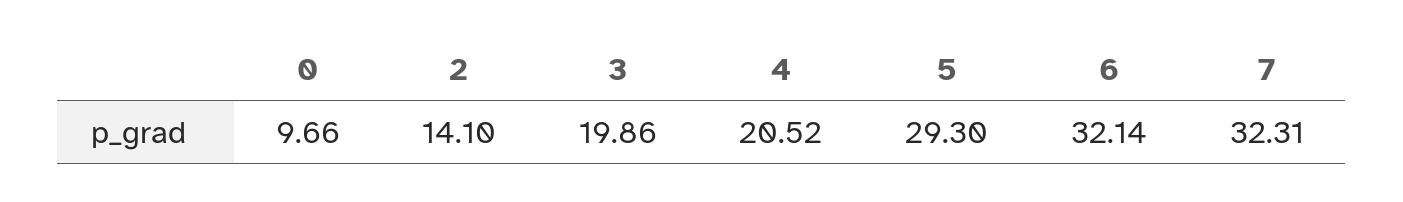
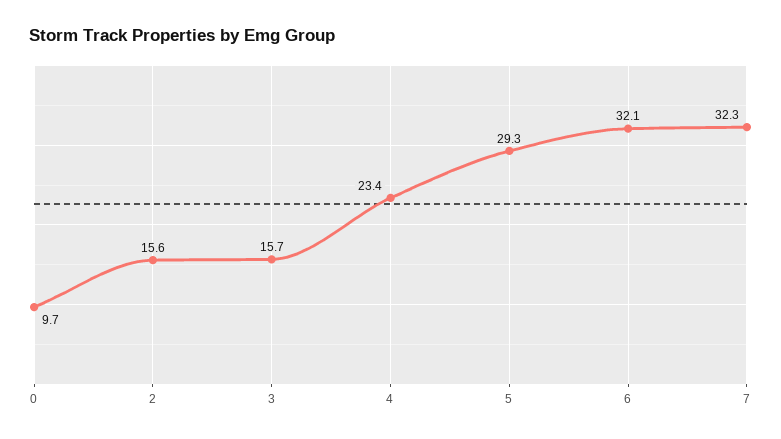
  {
    "0": 9.66,
-   "2": 14.1,
+   "2": 15.6,
-   "3": 19.86,
+   "3": 15.7,
-   "4": 20.52,
+   "4": 23.4,
    "5": 29.3,
    "6": 32.14,
    "7": 32.31
  }

